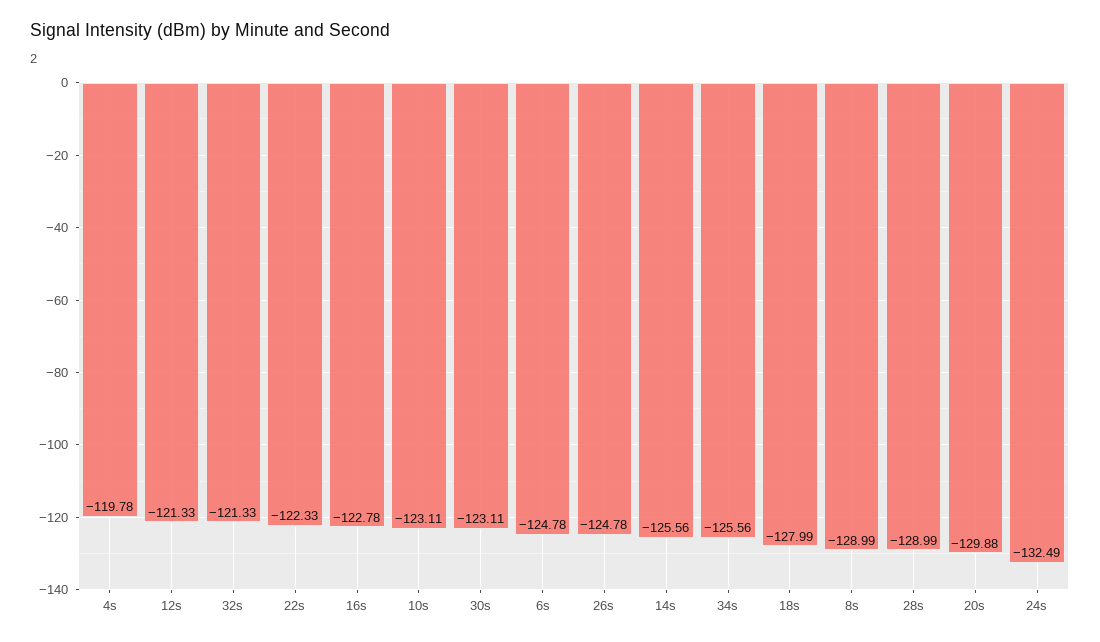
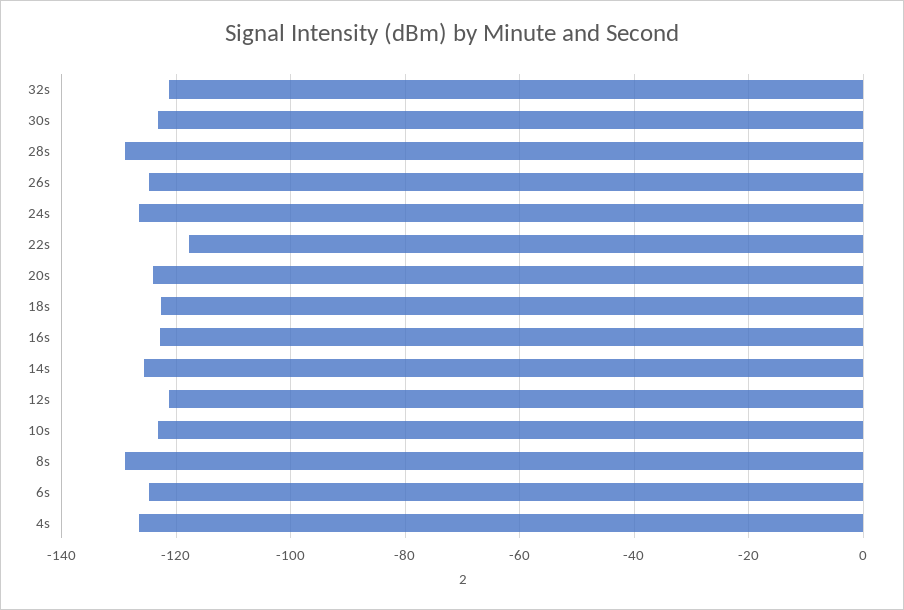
  {
-   "4s": -119.78,
+   "4s": -126,
    "12s": -121.33,
    "32s": -121.33,
-   "22s": -122.33,
+   "22s": -118,
    "16s": -122.78,
    "10s": -123.11,
    "30s": -123.11,
    "6s": -124.78,
    "26s": -124.78,
    "14s": -125.56,
-   "34s": -125.56,
-   "18s": -127.99,
+   "18s": -122,
    "8s": -128.99,
    "28s": -128.99,
-   "20s": -129.88,
+   "20s": -124,
-   "24s": -132.49
+   "24s": -126
  }

